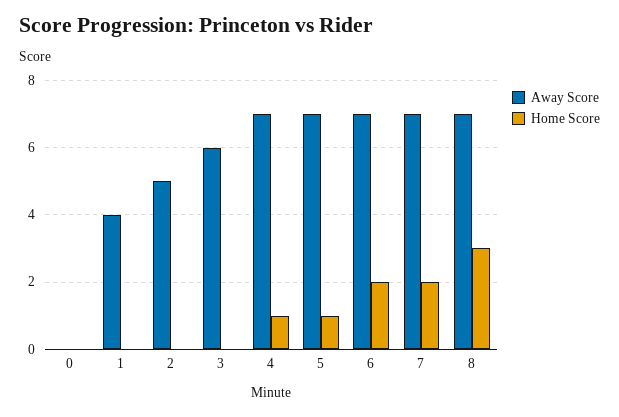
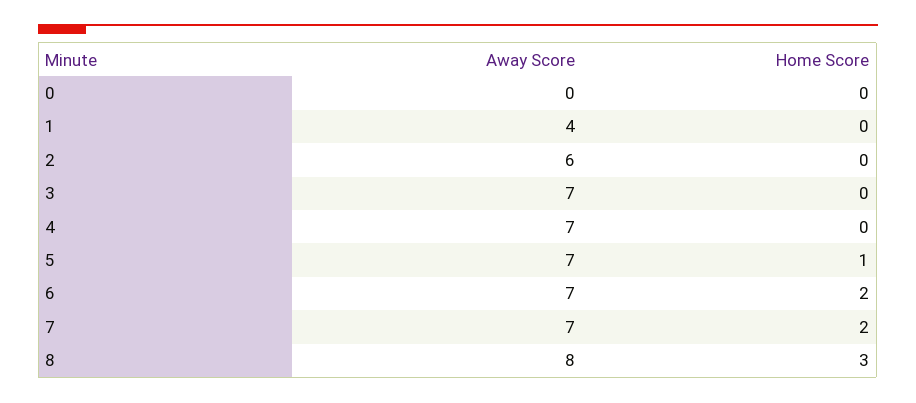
  {
    "Away Score": {
      "0": 0,
      "1": 4,
-     "2": 5,
+     "2": 6,
-     "3": 6,
+     "3": 7,
      "4": 7,
      "5": 7,
      "6": 7,
      "7": 7,
-     "8": 7
+     "8": 8
    },
    "Home Score": {
      "0": 0,
      "1": 0,
      "2": 0,
      "3": 0,
-     "4": 1,
+     "4": 0,
      "5": 1,
      "6": 2,
      "7": 2,
      "8": 3
    }
  }

